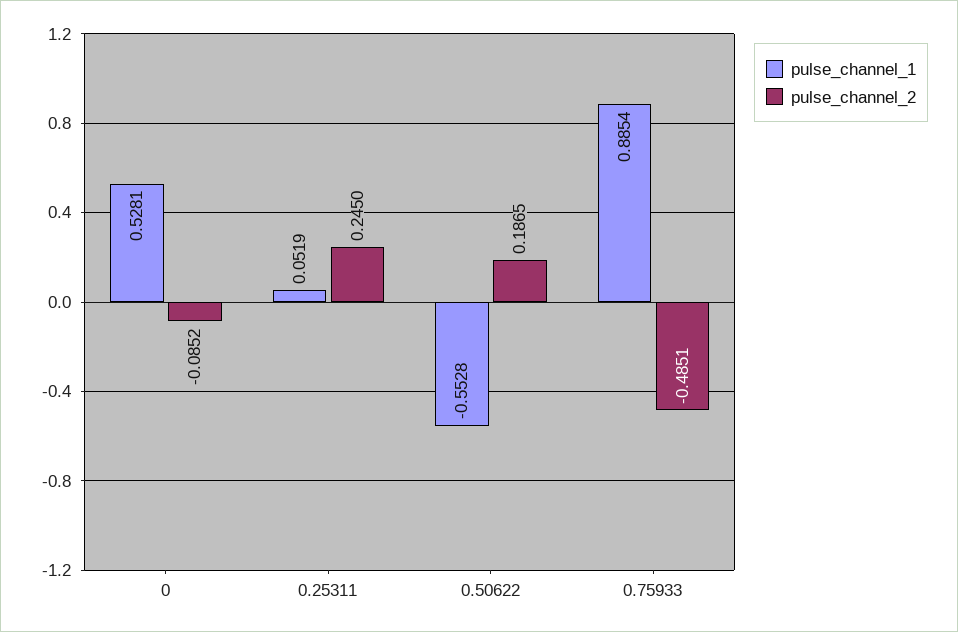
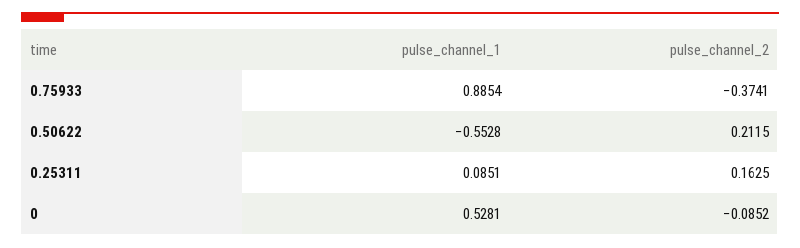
  {
    "pulse_channel_1": {
      "0": 0.5281,
-     "0.25311": 0.0519,
+     "0.25311": 0.0851,
      "0.50622": -0.5528,
      "0.75933": 0.8854
    },
    "pulse_channel_2": {
      "0": -0.0852,
-     "0.25311": 0.245,
+     "0.25311": 0.1625,
-     "0.50622": 0.1865,
+     "0.50622": 0.2115,
-     "0.75933": -0.4851
+     "0.75933": -0.3741
    }
  }

